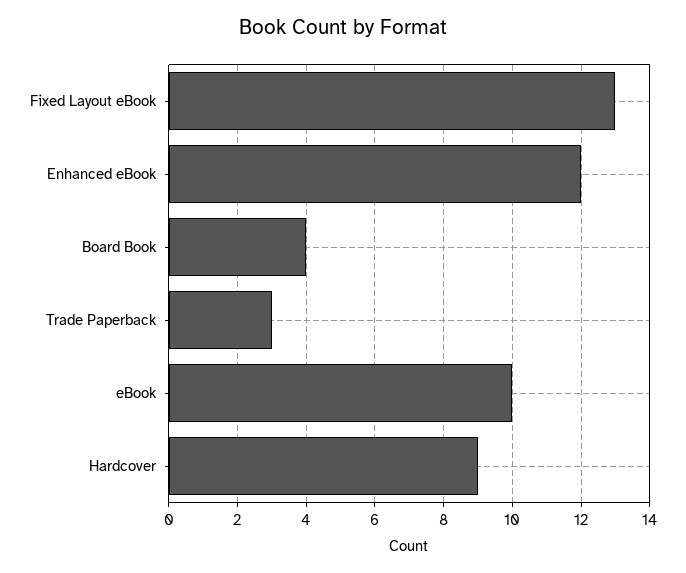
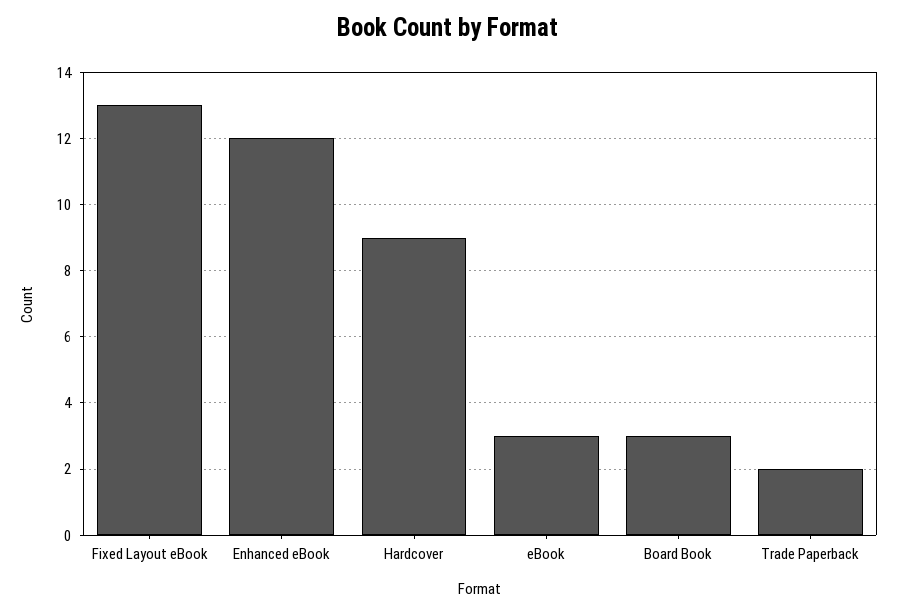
  {
    "Fixed Layout eBook": 13,
    "Enhanced eBook": 12,
-   "Board Book": 4,
+   "Board Book": 3,
-   "Trade Paperback": 3,
+   "Trade Paperback": 2,
-   "eBook": 10,
+   "eBook": 3,
    "Hardcover": 9
  }

